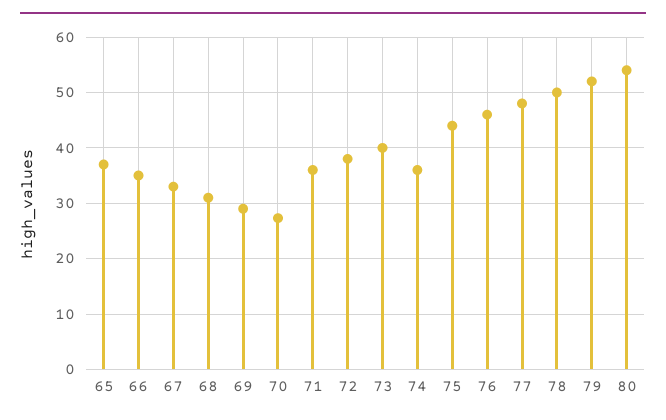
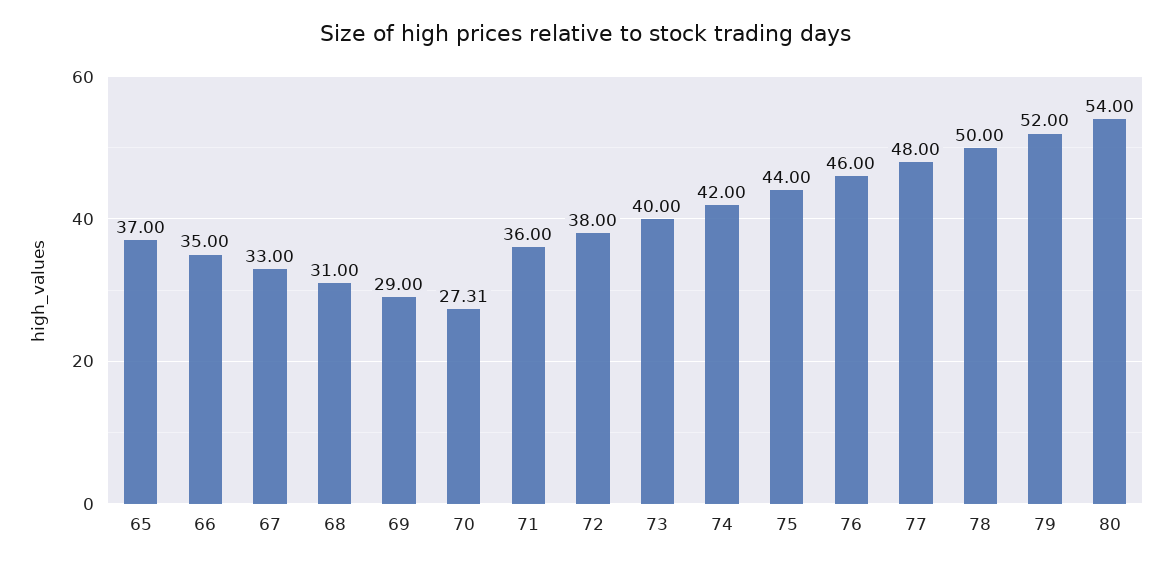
  {
    "65": 37,
    "66": 35,
    "67": 33,
    "68": 31,
    "69": 29,
    "70": 27.31,
    "71": 36,
    "72": 38,
    "73": 40,
-   "74": 36,
+   "74": 42,
    "75": 44,
    "76": 46,
    "77": 48,
    "78": 50,
    "79": 52,
    "80": 54
  }

